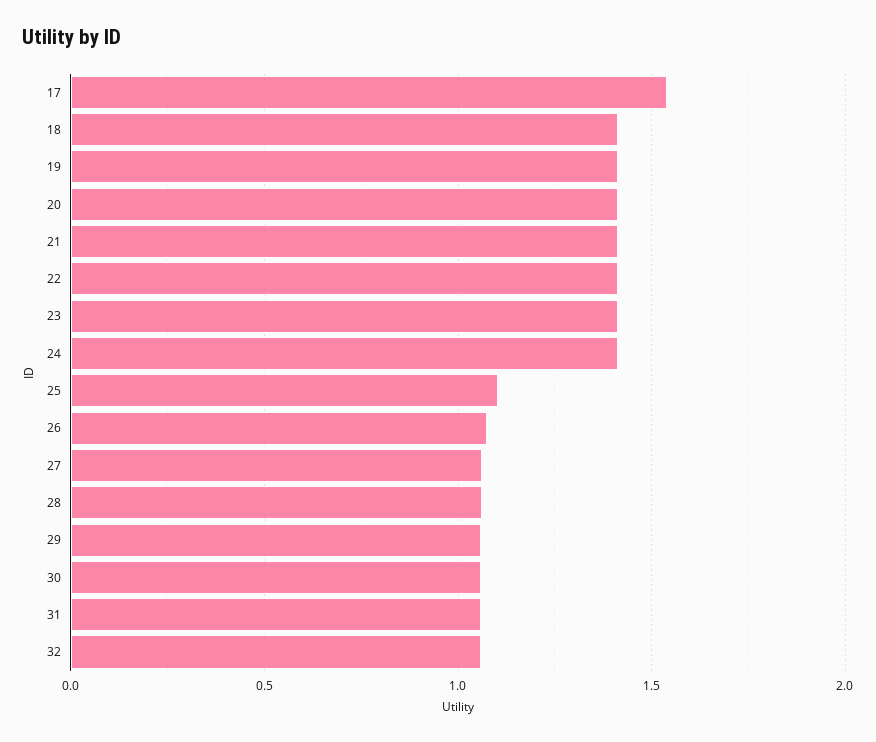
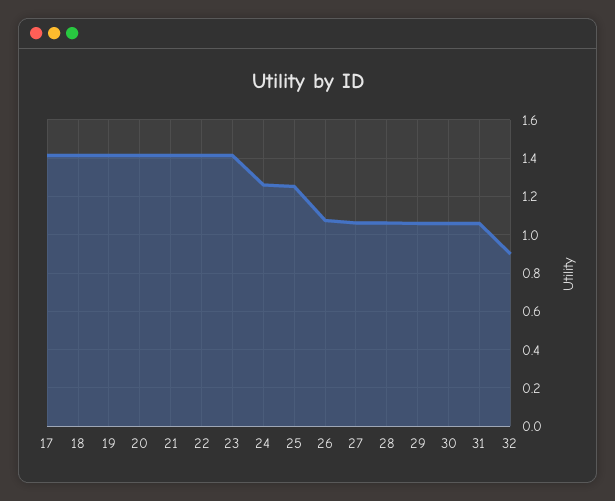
  {
-   "17": 1.55,
+   "17": 1.4,
    "18": 1.4,
    "19": 1.4,
    "20": 1.4,
    "21": 1.4,
    "22": 1.4,
    "23": 1.4,
-   "24": 1.4,
+   "24": 1.25,
-   "25": 1.1,
+   "25": 1.25,
    "26": 1.1,
    "27": 1.05,
    "28": 1.05,
    "29": 1.05,
    "30": 1.05,
    "31": 1.05,
-   "32": 1.05
+   "32": 0.9
  }

